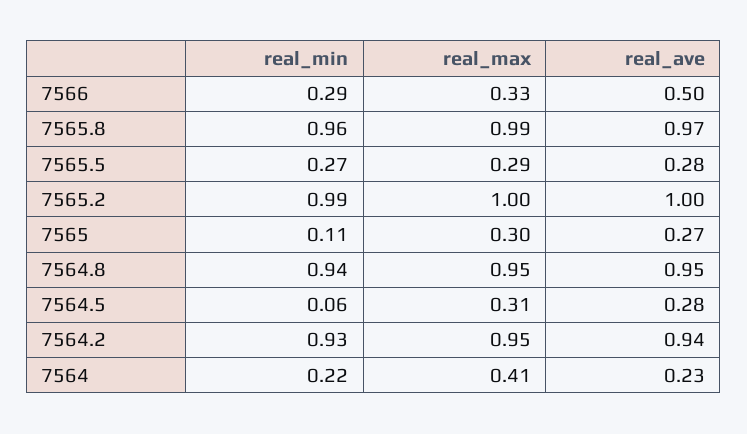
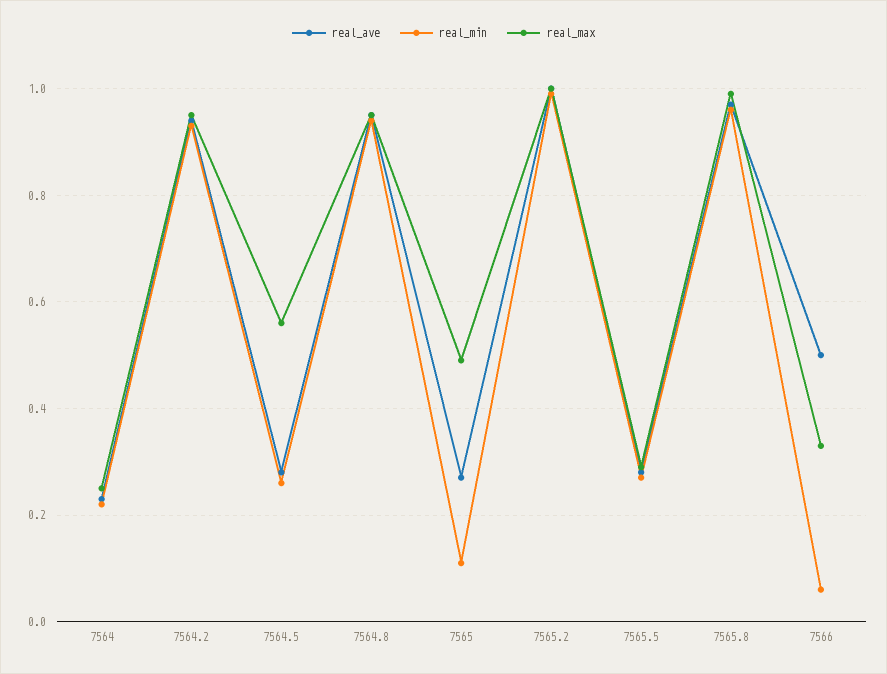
  {
    "real_min": {
-     "7566": 0.29,
+     "7566": 0.05,
      "7565.8": 0.96,
      "7565.5": 0.27,
      "7565.2": 0.99,
      "7565": 0.11,
      "7564.8": 0.94,
-     "7564.5": 0.06,
+     "7564.5": 0.25,
      "7564.2": 0.93,
      "7564": 0.22
    },
    "real_max": {
      "7566": 0.33,
      "7565.8": 0.99,
      "7565.5": 0.29,
      "7565.2": 1,
-     "7565": 0.3,
+     "7565": 0.5,
      "7564.8": 0.95,
-     "7564.5": 0.31,
+     "7564.5": 0.55,
      "7564.2": 0.95,
-     "7564": 0.41
+     "7564": 0.25
    },
    "real_ave": {
      "7566": 0.5,
      "7565.8": 0.97,
      "7565.5": 0.28,
      "7565.2": 1,
      "7565": 0.27,
      "7564.8": 0.95,
      "7564.5": 0.28,
      "7564.2": 0.94,
      "7564": 0.23
    }
  }

